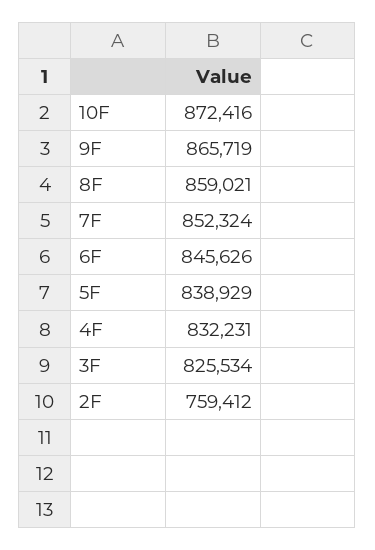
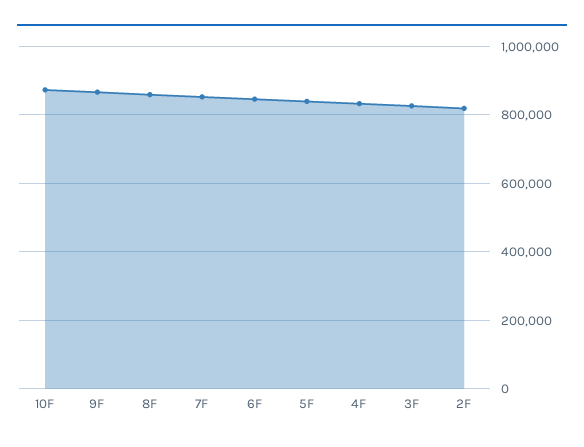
  {
    "10F": 872416,
    "9F": 865719,
    "8F": 859021,
    "7F": 852324,
    "6F": 845626,
    "5F": 838929,
    "4F": 832231,
    "3F": 825534,
-   "2F": 759412
+   "2F": 820000
  }

